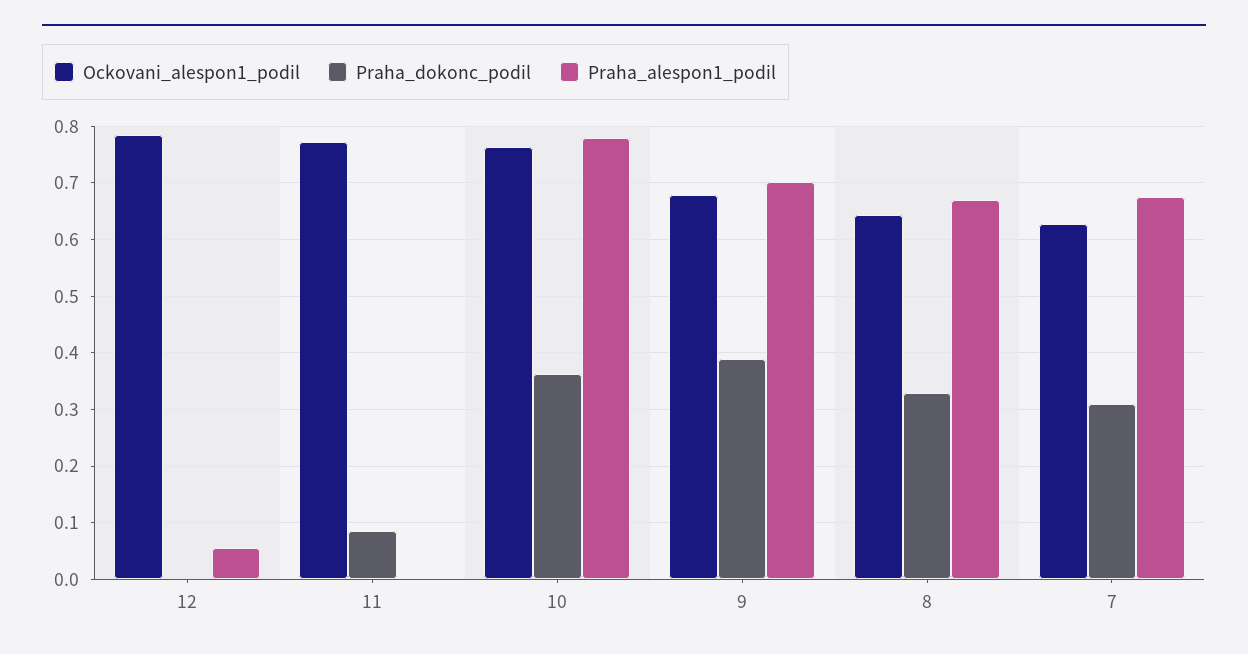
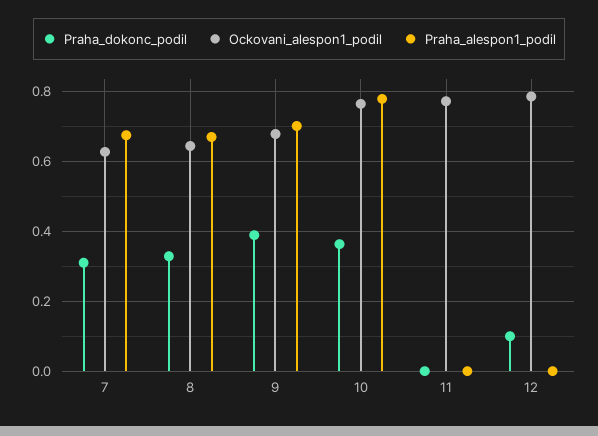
  {
    "Ockovani_alespon1_podil": {
      "12": 0.78,
      "11": 0.78,
      "10": 0.76,
      "9": 0.68,
      "8": 0.64,
      "7": 0.62
    },
    "Praha_dokonc_podil": {
-     "12": 0,
+     "12": 0.1,
-     "11": 0.08,
+     "11": 0,
      "10": 0.36,
      "9": 0.38,
      "8": 0.32,
      "7": 0.3
    },
    "Praha_alespon1_podil": {
-     "12": 0.06,
+     "12": 0,
      "11": 0,
      "10": 0.78,
      "9": 0.7,
      "8": 0.66,
      "7": 0.68
    }
  }

